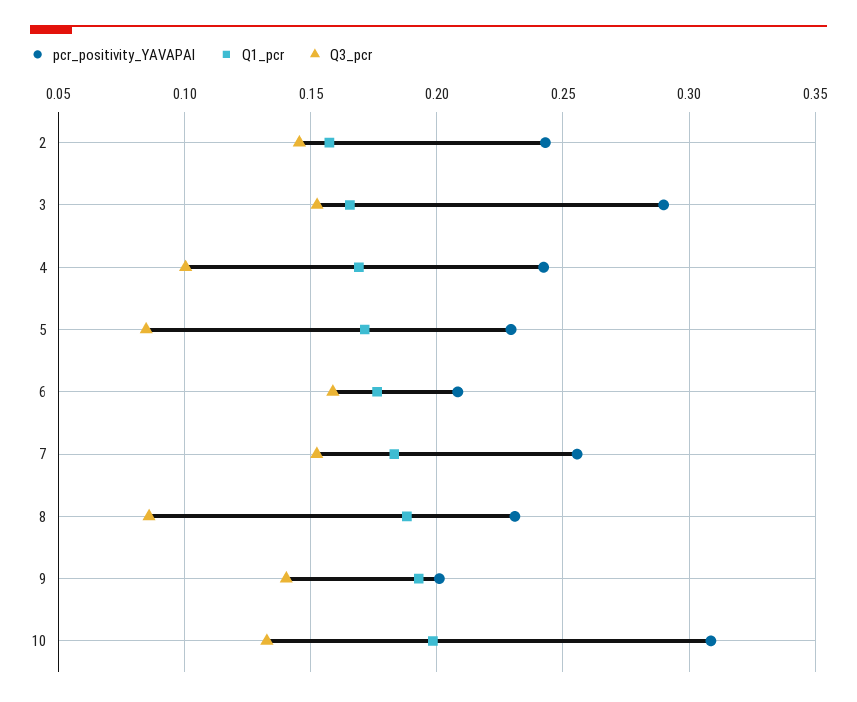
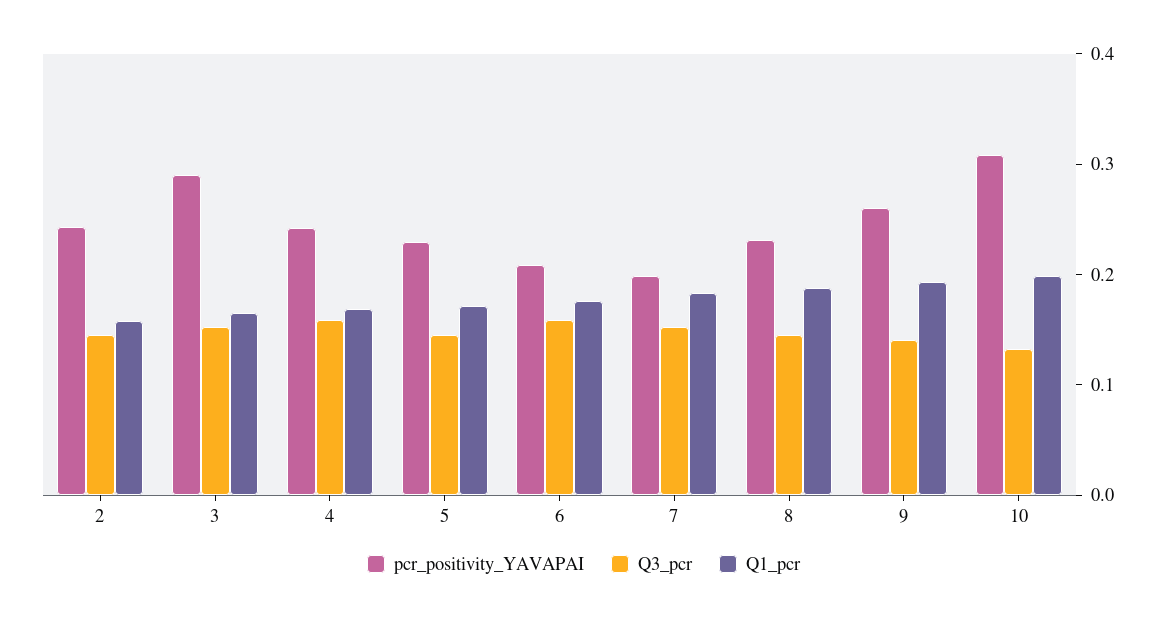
  {
    "pcr_positivity_YAVAPAI": {
      "2": 0.245,
      "3": 0.29,
      "4": 0.24,
      "5": 0.23,
      "6": 0.21,
-     "7": 0.255,
+     "7": 0.2,
      "8": 0.23,
-     "9": 0.2,
+     "9": 0.26,
      "10": 0.31
    },
    "Q1_pcr": {
      "2": 0.155,
      "3": 0.165,
      "4": 0.17,
      "5": 0.17,
      "6": 0.175,
      "7": 0.185,
      "8": 0.19,
      "9": 0.195,
      "10": 0.2
    },
    "Q3_pcr": {
      "2": 0.145,
      "3": 0.155,
-     "4": 0.1,
+     "4": 0.16,
-     "5": 0.085,
+     "5": 0.14,
      "6": 0.16,
      "7": 0.15,
-     "8": 0.085,
+     "8": 0.14,
      "9": 0.14,
      "10": 0.135
    }
  }

